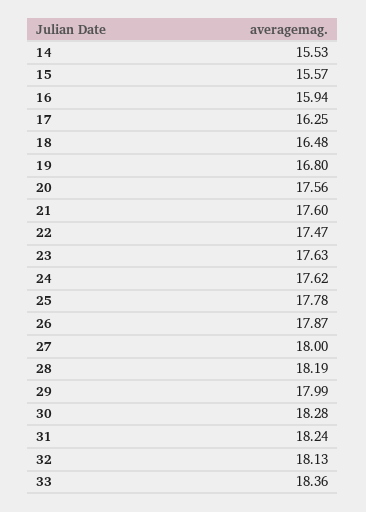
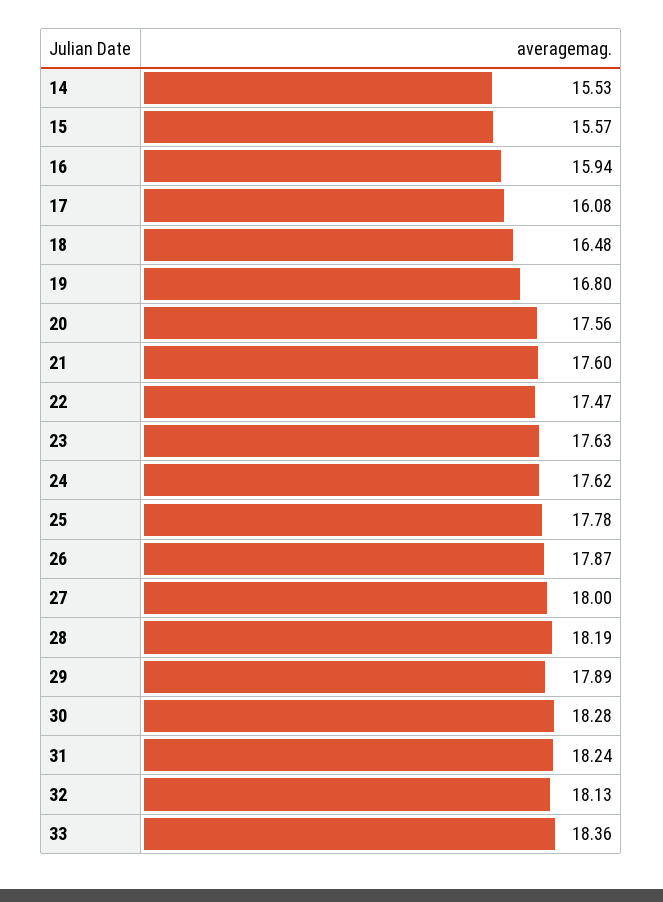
  {
    "14": 15.53,
    "15": 15.57,
    "16": 15.94,
-   "17": 16.25,
+   "17": 16.08,
    "18": 16.48,
    "19": 16.8,
    "20": 17.56,
    "21": 17.6,
    "22": 17.47,
    "23": 17.63,
    "24": 17.62,
    "25": 17.78,
    "26": 17.87,
    "27": 18,
    "28": 18.19,
-   "29": 17.99,
+   "29": 17.89,
    "30": 18.28,
    "31": 18.24,
    "32": 18.13,
    "33": 18.36
  }

